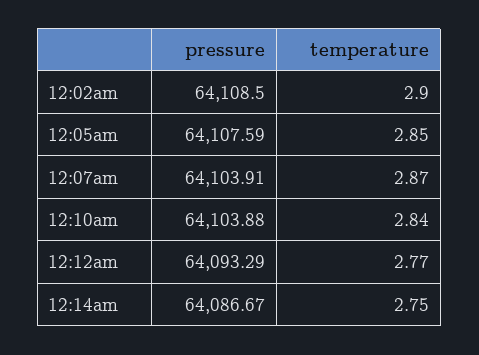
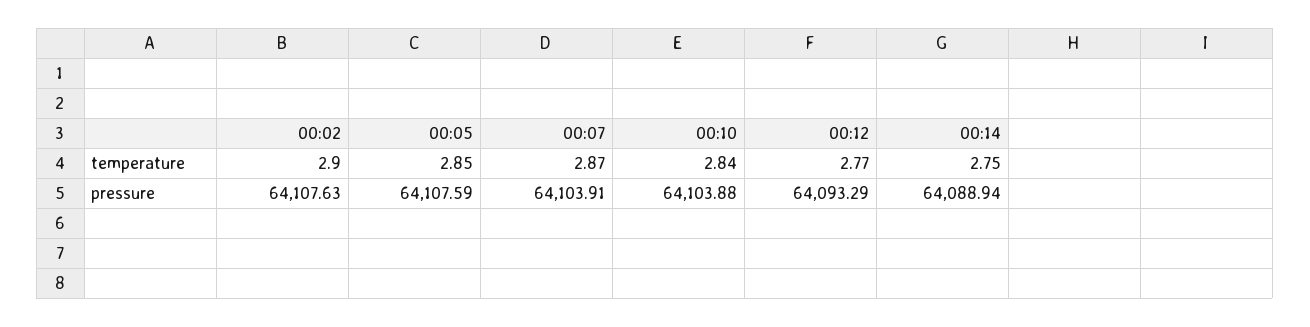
  {
    "pressure": {
-     "12:02am": 64108.5,
+     "12:02am": 64107.63,
      "12:05am": 64107.59,
      "12:07am": 64103.91,
      "12:10am": 64103.88,
      "12:12am": 64093.29,
-     "12:14am": 64086.67
+     "12:14am": 64088.94
    },
    "temperature": {
      "12:02am": 2.9,
      "12:05am": 2.85,
      "12:07am": 2.87,
      "12:10am": 2.84,
      "12:12am": 2.77,
      "12:14am": 2.75
    }
  }

